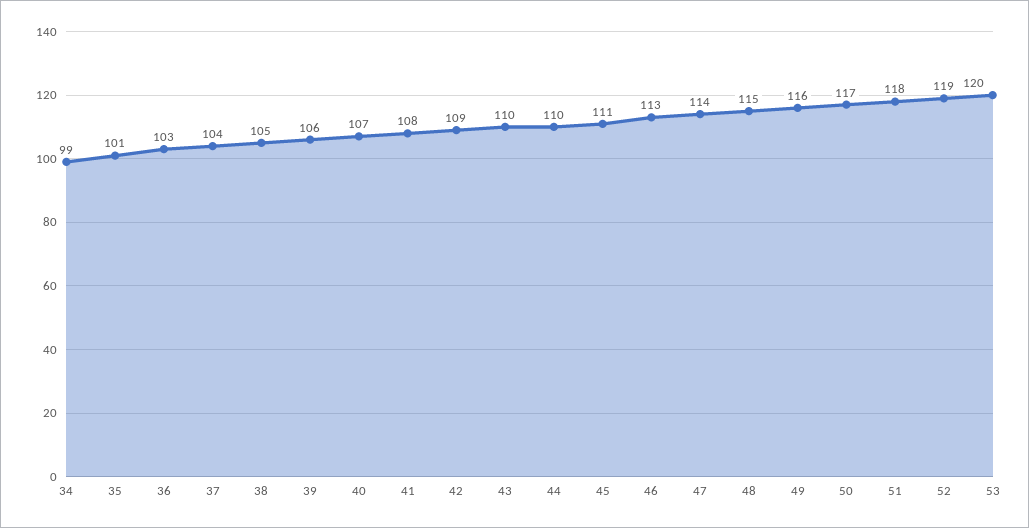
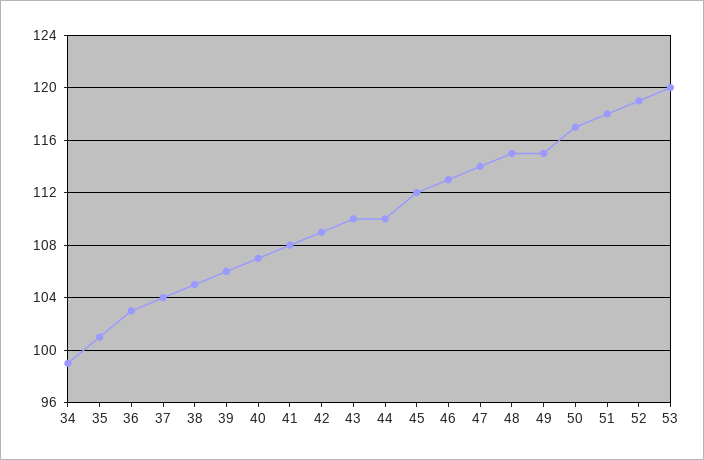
  {
    "34": 99,
    "35": 101,
    "36": 103,
    "37": 104,
    "38": 105,
    "39": 106,
    "40": 107,
    "41": 108,
    "42": 109,
    "43": 110,
    "44": 110,
-   "45": 111,
+   "45": 112,
    "46": 113,
    "47": 114,
    "48": 115,
-   "49": 116,
+   "49": 115,
    "50": 117,
    "51": 118,
    "52": 119,
    "53": 120
  }

